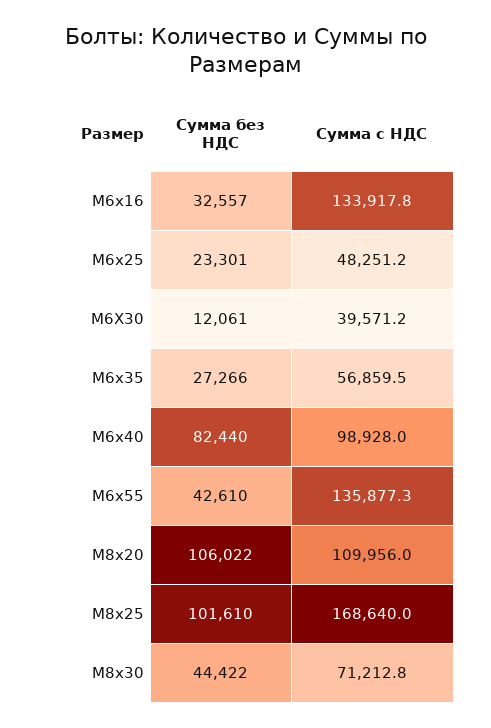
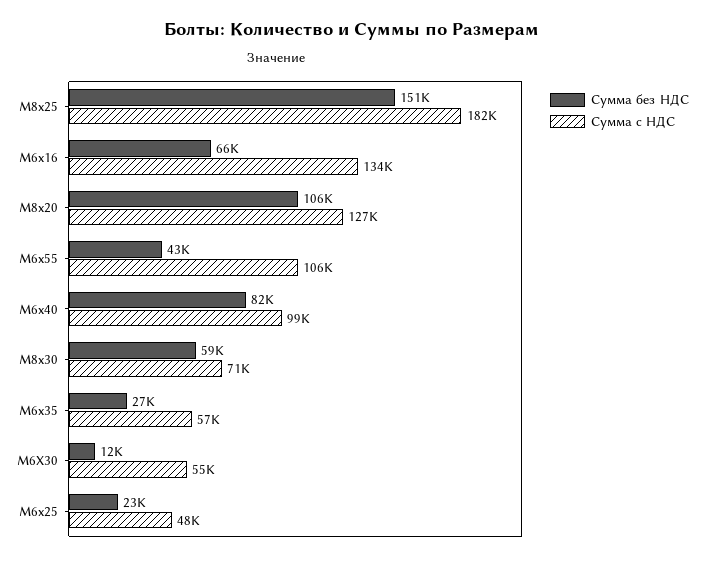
  {
    "Сумма без НДС": {
-     "М6х16": 32557,
+     "М6х16": 66000,
      "М6х25": 23301,
      "М6Х30": 12061,
      "М6х35": 27266,
      "М6х40": 82440,
      "М6х55": 42610,
      "М8х20": 106022,
-     "М8х25": 101610,
+     "М8х25": 151000,
-     "М8х30": 44422
+     "М8х30": 59000
    },
    "Сумма с НДС": {
      "М6х16": 133917.8,
      "М6х25": 48251.2,
-     "М6Х30": 39571.2,
+     "М6Х30": 55000,
      "М6х35": 56859.5,
      "М6х40": 98928,
-     "М6х55": 135877.3,
+     "М6х55": 106000,
-     "М8х20": 109956,
+     "М8х20": 127000,
-     "М8х25": 168640,
+     "М8х25": 182000,
      "М8х30": 71212.8
    }
  }

